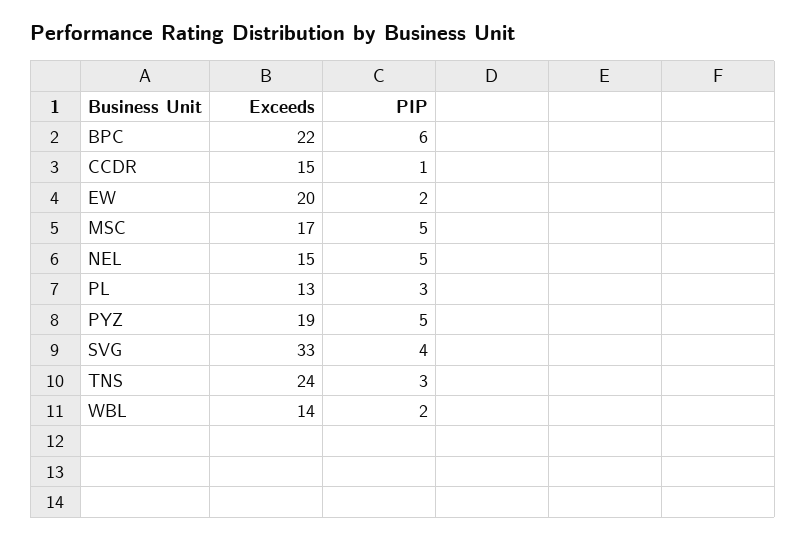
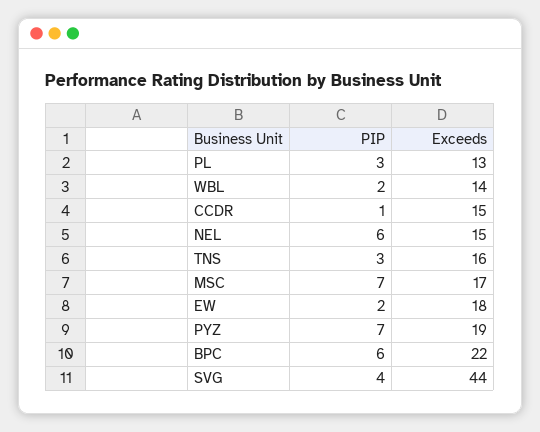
  {
    "Exceeds": {
      "BPC": 22,
      "CCDR": 15,
-     "EW": 20,
+     "EW": 18,
      "MSC": 17,
      "NEL": 15,
      "PL": 13,
      "PYZ": 19,
-     "SVG": 33,
+     "SVG": 44,
-     "TNS": 24,
+     "TNS": 16,
      "WBL": 14
    },
    "PIP": {
      "BPC": 6,
      "CCDR": 1,
      "EW": 2,
-     "MSC": 5,
+     "MSC": 7,
-     "NEL": 5,
+     "NEL": 6,
      "PL": 3,
-     "PYZ": 5,
+     "PYZ": 7,
      "SVG": 4,
      "TNS": 3,
      "WBL": 2
    }
  }

